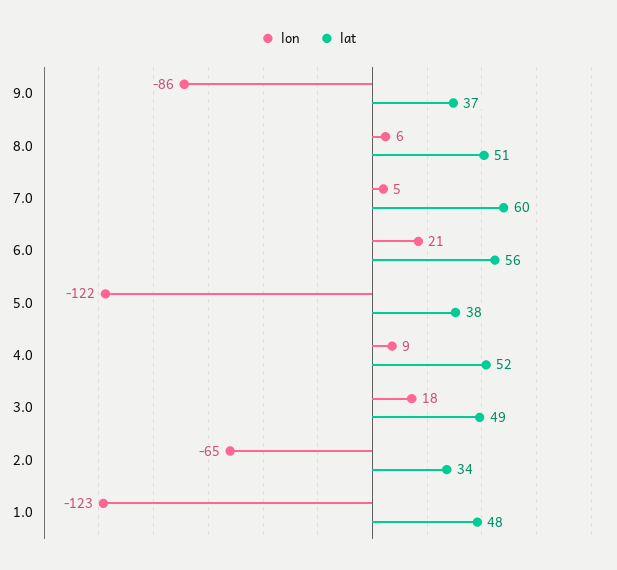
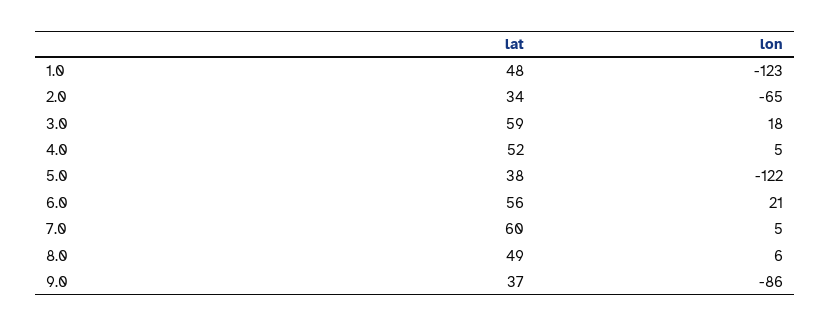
  {
    "lon": {
      "9.0": -86,
      "8.0": 6,
      "7.0": 5,
      "6.0": 21,
      "5.0": -122,
-     "4.0": 9,
+     "4.0": 5,
      "3.0": 18,
      "2.0": -65,
      "1.0": -123
    },
    "lat": {
      "9.0": 37,
-     "8.0": 51,
+     "8.0": 49,
      "7.0": 60,
      "6.0": 56,
      "5.0": 38,
      "4.0": 52,
-     "3.0": 49,
+     "3.0": 59,
      "2.0": 34,
      "1.0": 48
    }
  }

